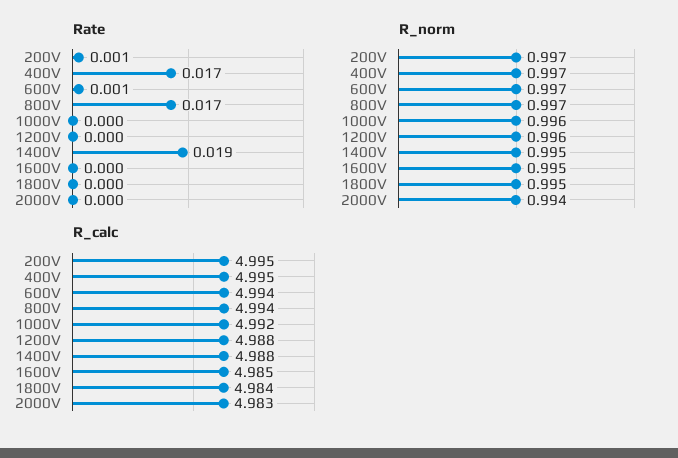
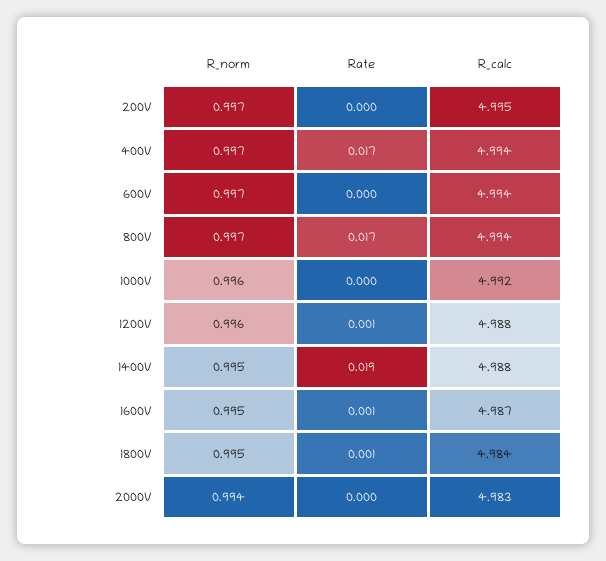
  {
    "Rate": {
-     "200V": 0.001,
+     "200V": 0,
      "400V": 0.017,
-     "600V": 0.001,
+     "600V": 0,
      "800V": 0.017,
      "1000V": 0,
-     "1200V": 0,
+     "1200V": 0.001,
      "1400V": 0.019,
-     "1600V": 0,
+     "1600V": 0.001,
-     "1800V": 0,
+     "1800V": 0.001,
      "2000V": 0
    },
    "R_norm": {
      "200V": 0.997,
      "400V": 0.997,
      "600V": 0.997,
      "800V": 0.997,
      "1000V": 0.996,
      "1200V": 0.996,
      "1400V": 0.995,
      "1600V": 0.995,
      "1800V": 0.995,
      "2000V": 0.994
    },
    "R_calc": {
      "200V": 4.995,
-     "400V": 4.995,
+     "400V": 4.994,
      "600V": 4.994,
      "800V": 4.994,
      "1000V": 4.992,
      "1200V": 4.988,
      "1400V": 4.988,
-     "1600V": 4.985,
+     "1600V": 4.987,
      "1800V": 4.984,
      "2000V": 4.983
    }
  }

